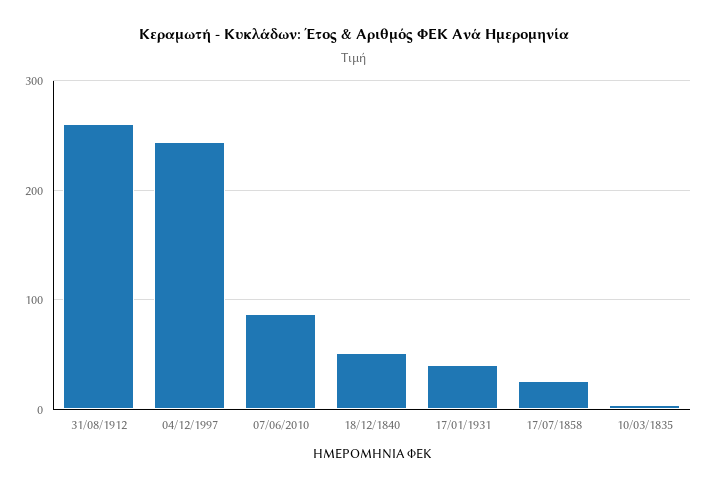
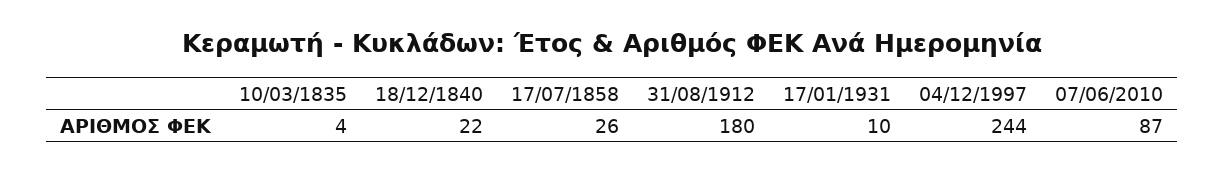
  {
-   "31/08/1912": 260,
+   "31/08/1912": 180,
    "04/12/1997": 244,
    "07/06/2010": 87,
-   "18/12/1840": 50,
+   "18/12/1840": 22,
-   "17/01/1931": 40,
+   "17/01/1931": 10,
    "17/07/1858": 26,
    "10/03/1835": 4
  }

